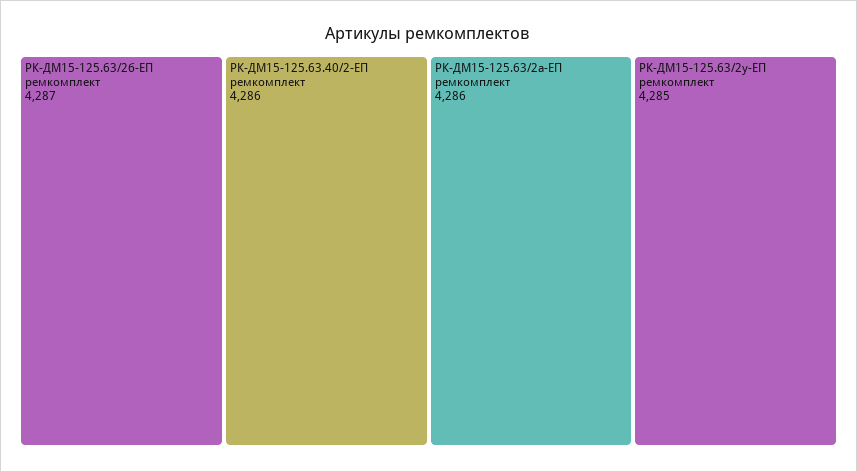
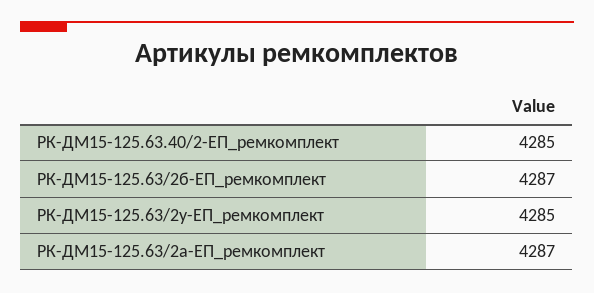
  {
    "РК-ДМ15-125.63/2б-ЕП ремкомплект": 4287,
-   "РК-ДМ15-125.63.40/2-ЕП ремкомплект": 4286,
+   "РК-ДМ15-125.63.40/2-ЕП ремкомплект": 4285,
-   "РК-ДМ15-125.63/2а-ЕП ремкомплект": 4286,
+   "РК-ДМ15-125.63/2а-ЕП ремкомплект": 4287,
    "РК-ДМ15-125.63/2у-ЕП ремкомплект": 4285
  }

